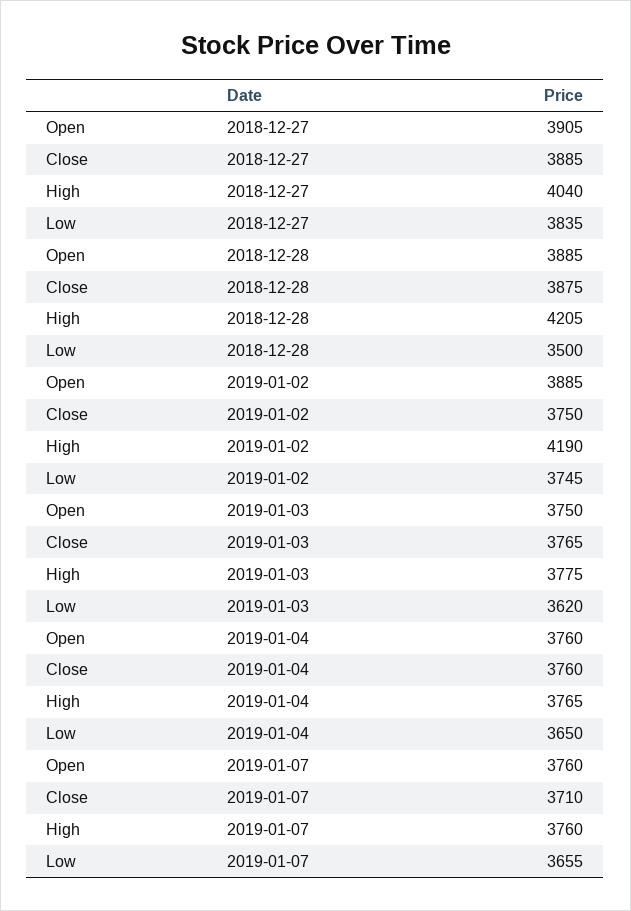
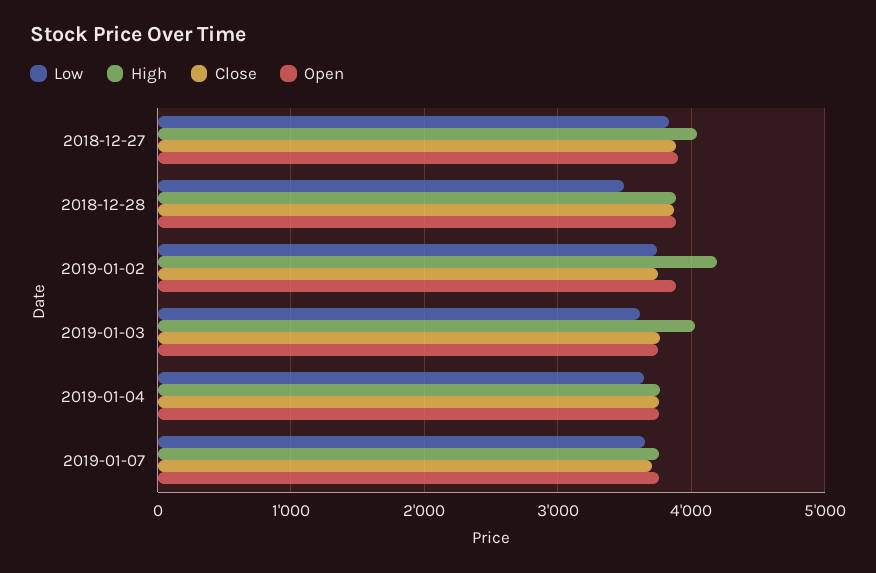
  {
    "Open": {
      "2018-12-27": 3905,
      "2018-12-28": 3885,
      "2019-01-02": 3885,
      "2019-01-03": 3750,
      "2019-01-04": 3760,
      "2019-01-07": 3760
    },
    "Close": {
      "2018-12-27": 3885,
      "2018-12-28": 3875,
      "2019-01-02": 3750,
      "2019-01-03": 3765,
      "2019-01-04": 3760,
      "2019-01-07": 3710
    },
    "High": {
      "2018-12-27": 4040,
-     "2018-12-28": 4205,
+     "2018-12-28": 3900,
      "2019-01-02": 4190,
-     "2019-01-03": 3775,
+     "2019-01-03": 4000,
      "2019-01-04": 3765,
      "2019-01-07": 3760
    },
    "Low": {
      "2018-12-27": 3835,
      "2018-12-28": 3500,
      "2019-01-02": 3745,
      "2019-01-03": 3620,
      "2019-01-04": 3650,
      "2019-01-07": 3655
    }
  }

